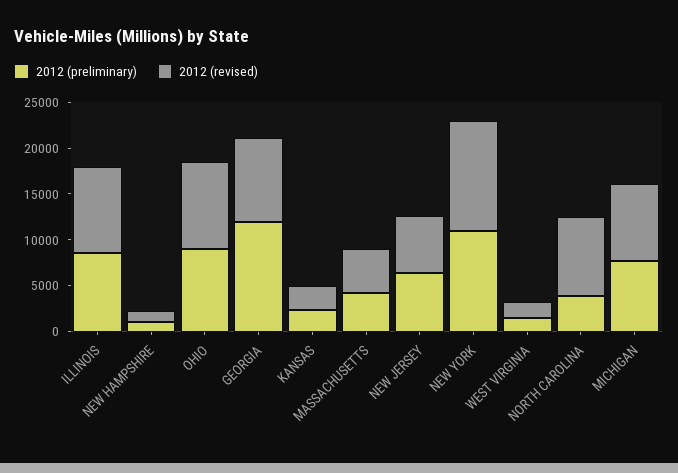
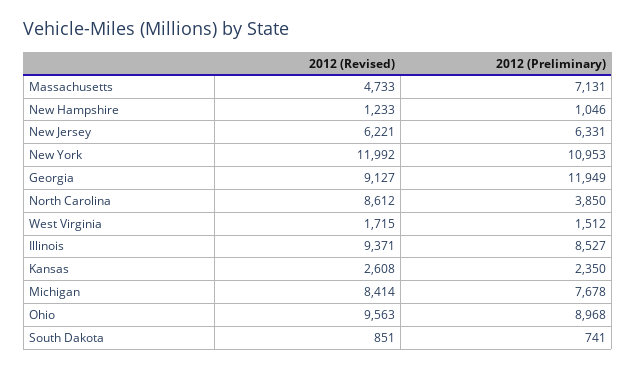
  {
    "2012 (preliminary)": {
      "ILLINOIS": 8527,
      "NEW HAMPSHIRE": 1046,
      "OHIO": 8968,
      "GEORGIA": 11949,
      "KANSAS": 2350,
-     "MASSACHUSETTS": 4000,
+     "MASSACHUSETTS": 7131,
      "NEW JERSEY": 6331,
      "NEW YORK": 10953,
      "WEST VIRGINIA": 1512,
      "NORTH CAROLINA": 3850,
-     "MICHIGAN": 7678
+     "MICHIGAN": 7678,
+     "South Dakota": 741
    },
    "2012 (revised)": {
      "ILLINOIS": 9371,
      "NEW HAMPSHIRE": 1233,
      "OHIO": 9563,
      "GEORGIA": 9127,
      "KANSAS": 2608,
      "MASSACHUSETTS": 4733,
      "NEW JERSEY": 6221,
      "NEW YORK": 11992,
      "WEST VIRGINIA": 1715,
      "NORTH CAROLINA": 8612,
-     "MICHIGAN": 8414
+     "MICHIGAN": 8414,
+     "South Dakota": 851
    }
  }

